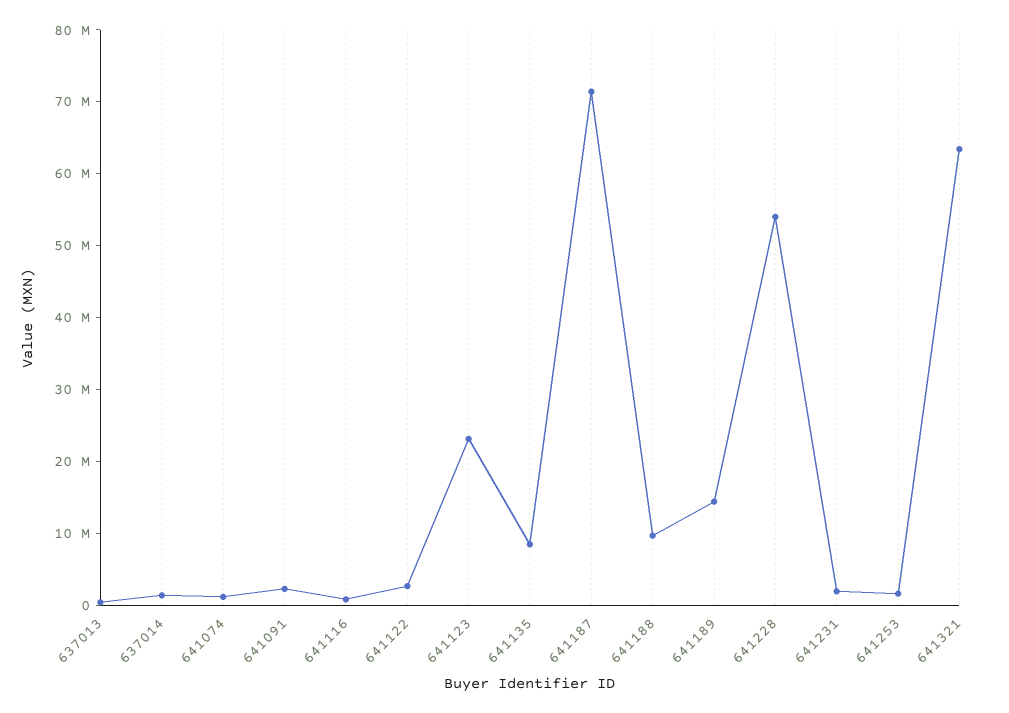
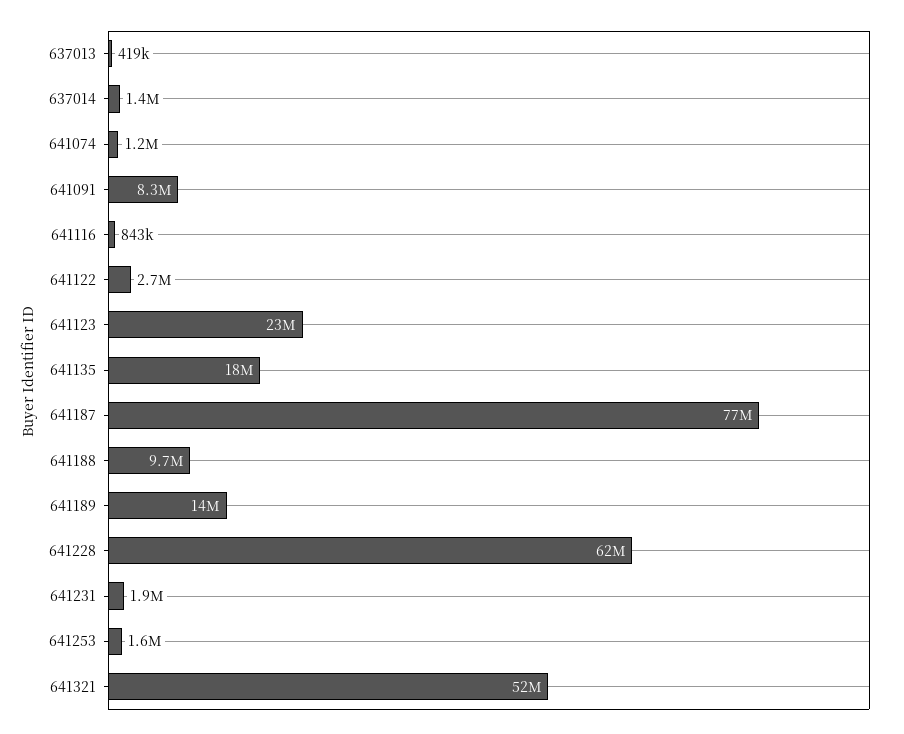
  {
    "637013": 419000,
    "637014": 1400000,
    "641074": 1200000,
-   "641091": 2000000,
+   "641091": 8300000,
    "641116": 843000,
    "641122": 2700000,
    "641123": 23000000,
-   "641135": 8000000,
+   "641135": 18000000,
-   "641187": 72000000,
+   "641187": 77000000,
    "641188": 9700000,
    "641189": 14000000,
-   "641228": 54000000,
+   "641228": 62000000,
    "641231": 1900000,
    "641253": 1600000,
-   "641321": 64000000
+   "641321": 52000000
  }

